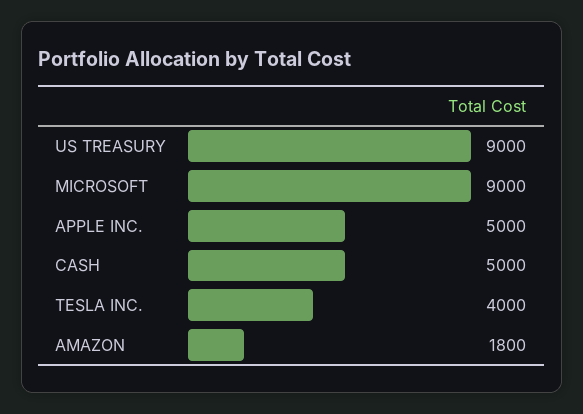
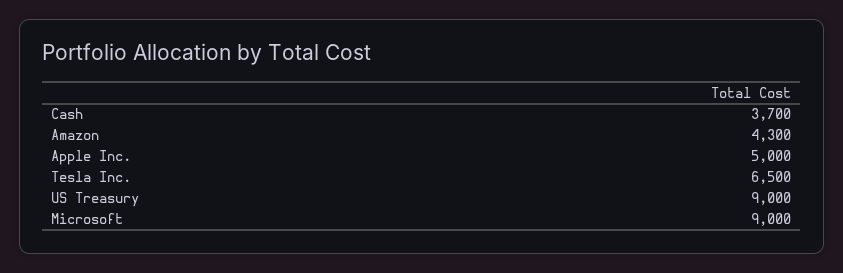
  {
    "US TREASURY": 9000,
    "MICROSOFT": 9000,
    "APPLE INC.": 5000,
-   "CASH": 5000,
+   "CASH": 3700,
-   "TESLA INC.": 4000,
+   "TESLA INC.": 6500,
-   "AMAZON": 1800
+   "AMAZON": 4300
  }

